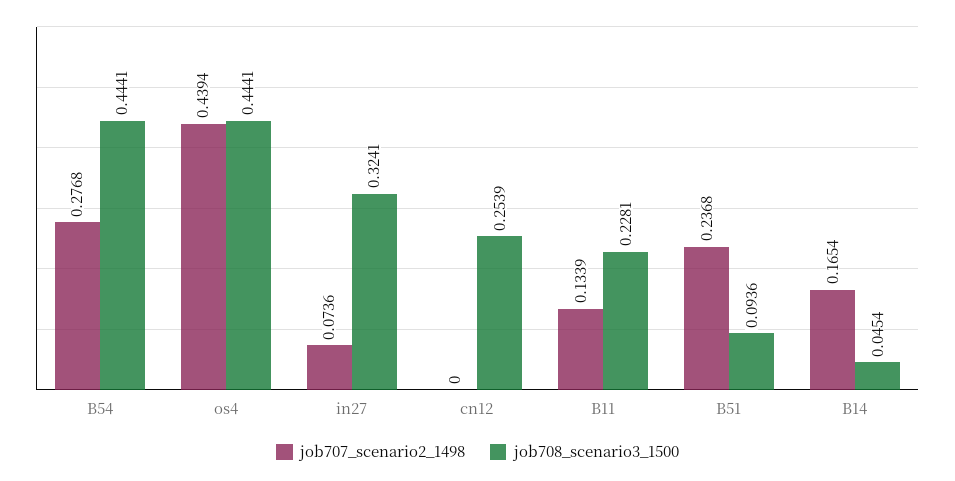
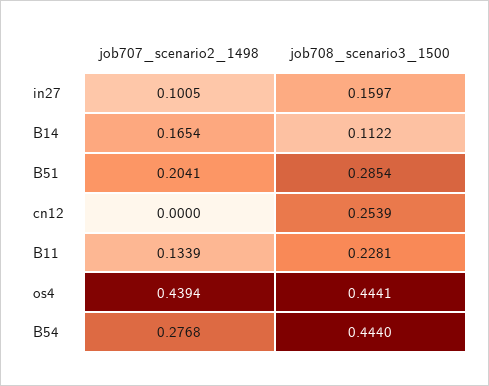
  {
    "job707_scenario2_1498": {
      "B54": 0.2768,
      "os4": 0.4394,
-     "in27": 0.0736,
+     "in27": 0.1005,
      "cn12": 0,
      "B11": 0.1339,
-     "B51": 0.2368,
+     "B51": 0.2041,
      "B14": 0.1654
    },
    "job708_scenario3_1500": {
-     "B54": 0.4441,
+     "B54": 0.444,
      "os4": 0.4441,
-     "in27": 0.3241,
+     "in27": 0.1597,
      "cn12": 0.2539,
      "B11": 0.2281,
-     "B51": 0.0936,
+     "B51": 0.2854,
-     "B14": 0.0454
+     "B14": 0.1122
    }
  }

